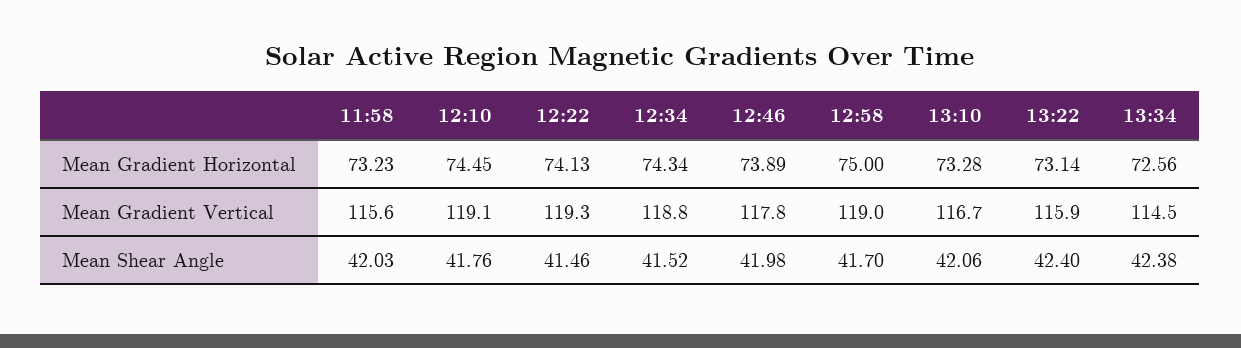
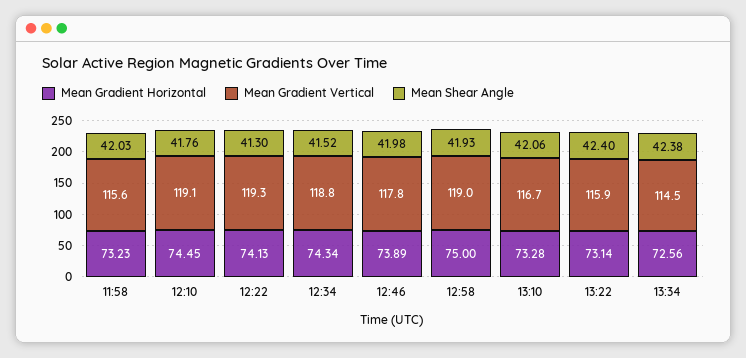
  {
    "Mean Gradient Horizontal": {
      "11:58": 73.23,
      "12:10": 74.45,
      "12:22": 74.13,
      "12:34": 74.34,
      "12:46": 73.89,
      "12:58": 75,
      "13:10": 73.28,
      "13:22": 73.14,
      "13:34": 72.56
    },
    "Mean Gradient Vertical": {
      "11:58": 115.6,
      "12:10": 119.1,
      "12:22": 119.3,
      "12:34": 118.8,
      "12:46": 117.8,
      "12:58": 119,
      "13:10": 116.7,
      "13:22": 115.9,
      "13:34": 114.5
    },
    "Mean Shear Angle": {
      "11:58": 42.03,
      "12:10": 41.76,
-     "12:22": 41.46,
+     "12:22": 41.3,
      "12:34": 41.52,
      "12:46": 41.98,
-     "12:58": 41.7,
+     "12:58": 41.93,
      "13:10": 42.06,
      "13:22": 42.4,
      "13:34": 42.38
    }
  }

